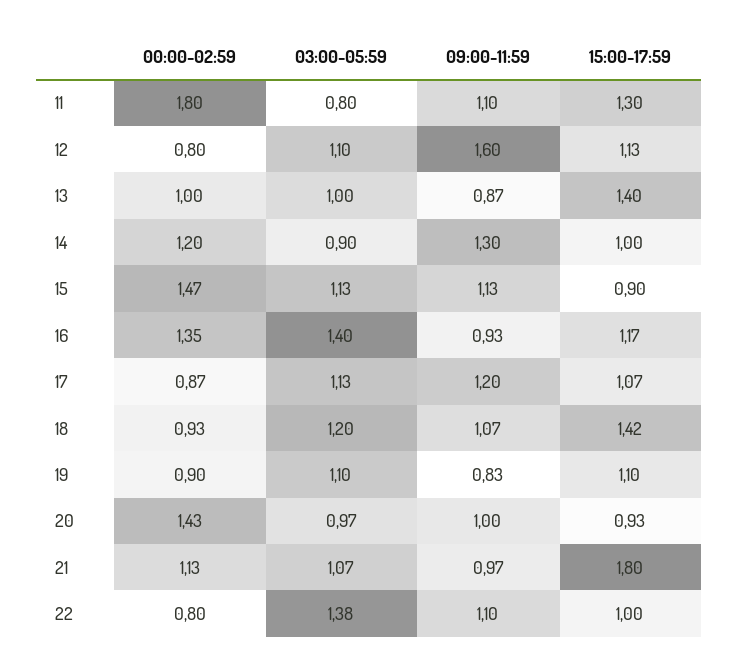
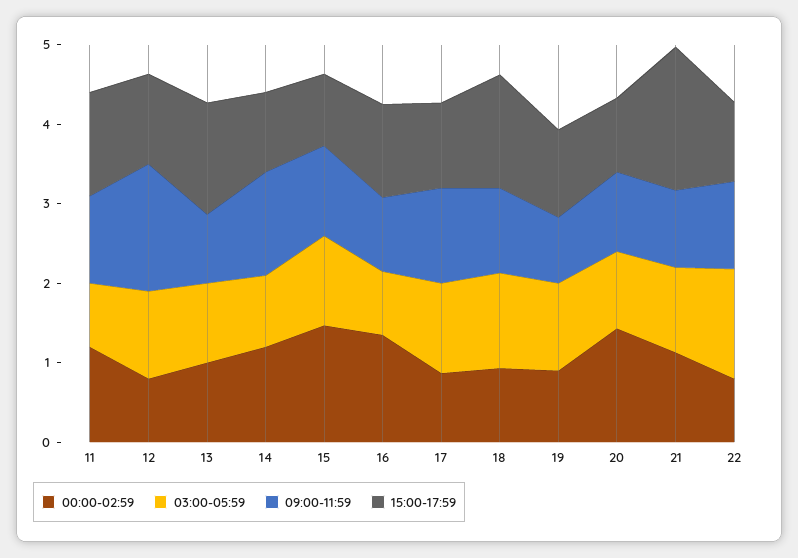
  {
    "00:00-02:59": {
-     "11": 1.8,
+     "11": 1.2,
      "12": 0.8,
      "13": 1,
      "14": 1.2,
      "15": 1.47,
      "16": 1.35,
      "17": 0.87,
      "18": 0.93,
      "19": 0.9,
      "20": 1.43,
      "21": 1.13,
      "22": 0.8
    },
    "03:00-05:59": {
      "11": 0.8,
      "12": 1.1,
      "13": 1,
      "14": 0.9,
      "15": 1.13,
-     "16": 1.4,
+     "16": 0.8,
      "17": 1.13,
      "18": 1.2,
      "19": 1.1,
      "20": 0.97,
      "21": 1.07,
      "22": 1.38
    },
    "09:00-11:59": {
      "11": 1.1,
      "12": 1.6,
      "13": 0.87,
      "14": 1.3,
      "15": 1.13,
      "16": 0.93,
      "17": 1.2,
      "18": 1.07,
      "19": 0.83,
      "20": 1,
      "21": 0.97,
      "22": 1.1
    },
    "15:00-17:59": {
      "11": 1.3,
      "12": 1.13,
      "13": 1.4,
      "14": 1,
      "15": 0.9,
      "16": 1.17,
      "17": 1.07,
      "18": 1.42,
      "19": 1.1,
      "20": 0.93,
      "21": 1.8,
      "22": 1
    }
  }

